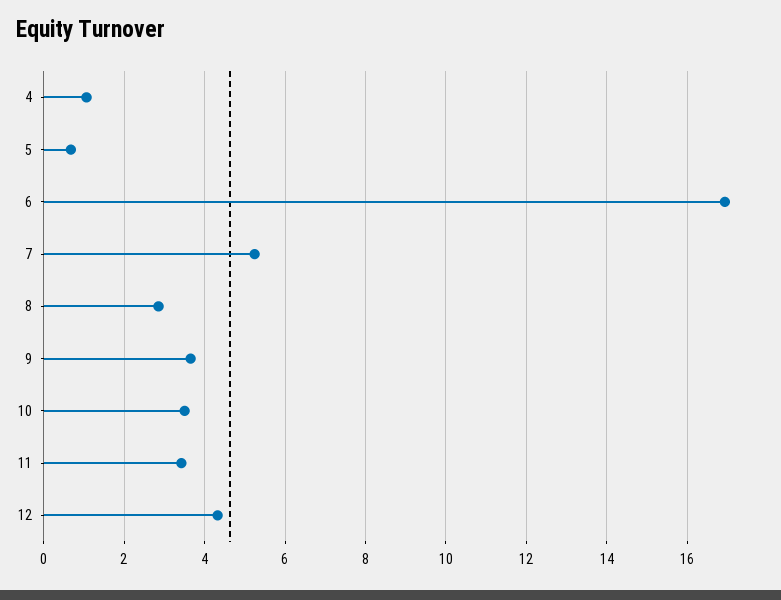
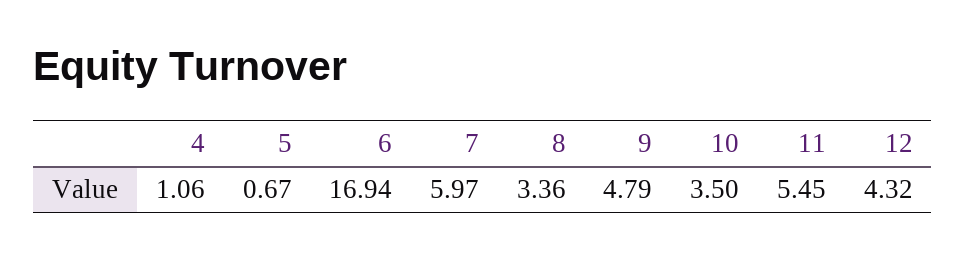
  {
    "4": 1.06,
    "5": 0.67,
    "6": 16.94,
-   "7": 5.2,
+   "7": 5.97,
-   "8": 2.8,
+   "8": 3.36,
-   "9": 3.6,
+   "9": 4.79,
    "10": 3.5,
-   "11": 3.4,
+   "11": 5.45,
    "12": 4.32
  }

